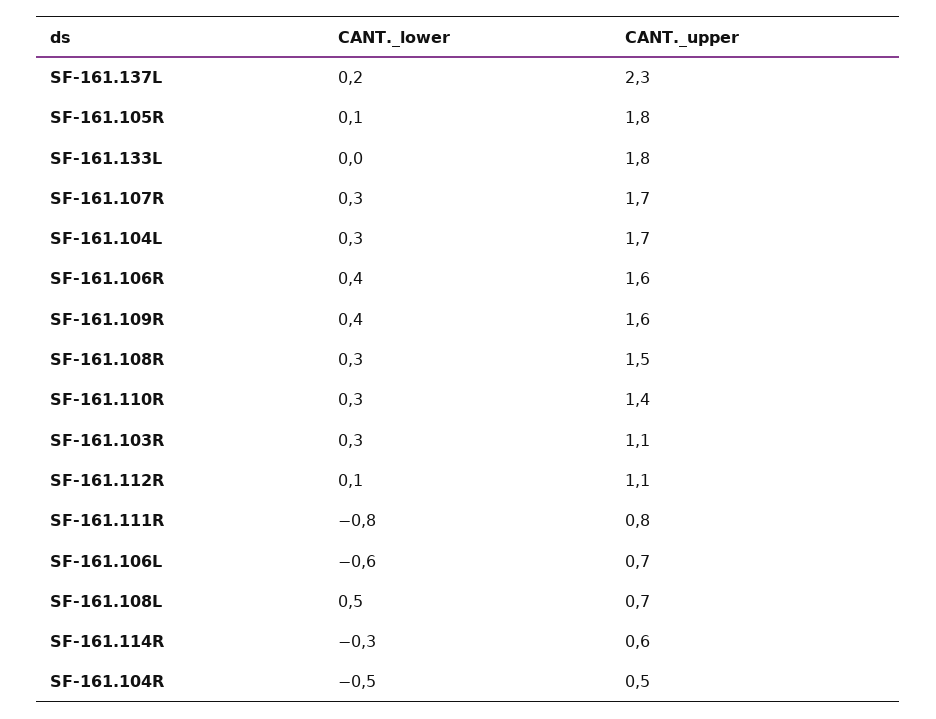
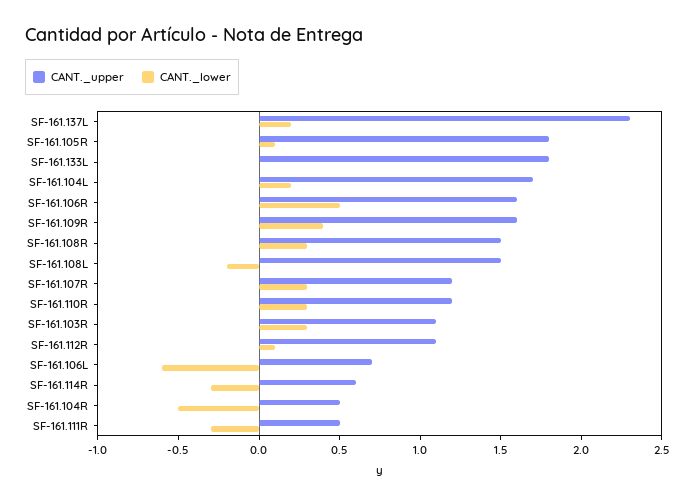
  {
    "CANT._lower": {
      "SF-161.137L": 0.2,
      "SF-161.105R": 0.1,
      "SF-161.133L": 0,
      "SF-161.107R": 0.3,
-     "SF-161.104L": 0.3,
+     "SF-161.104L": 0.2,
-     "SF-161.106R": 0.4,
+     "SF-161.106R": 0.5,
      "SF-161.109R": 0.4,
      "SF-161.108R": 0.3,
      "SF-161.110R": 0.3,
      "SF-161.103R": 0.3,
      "SF-161.112R": 0.1,
-     "SF-161.111R": -0.8,
+     "SF-161.111R": -0.3,
      "SF-161.106L": -0.6,
-     "SF-161.108L": 0.5,
+     "SF-161.108L": -0.2,
      "SF-161.114R": -0.3,
      "SF-161.104R": -0.5
    },
    "CANT._upper": {
      "SF-161.137L": 2.3,
      "SF-161.105R": 1.8,
      "SF-161.133L": 1.8,
-     "SF-161.107R": 1.7,
+     "SF-161.107R": 1.2,
      "SF-161.104L": 1.7,
      "SF-161.106R": 1.6,
      "SF-161.109R": 1.6,
      "SF-161.108R": 1.5,
-     "SF-161.110R": 1.4,
+     "SF-161.110R": 1.2,
      "SF-161.103R": 1.1,
      "SF-161.112R": 1.1,
-     "SF-161.111R": 0.8,
+     "SF-161.111R": 0.5,
      "SF-161.106L": 0.7,
-     "SF-161.108L": 0.7,
+     "SF-161.108L": 1.5,
      "SF-161.114R": 0.6,
      "SF-161.104R": 0.5
    }
  }

